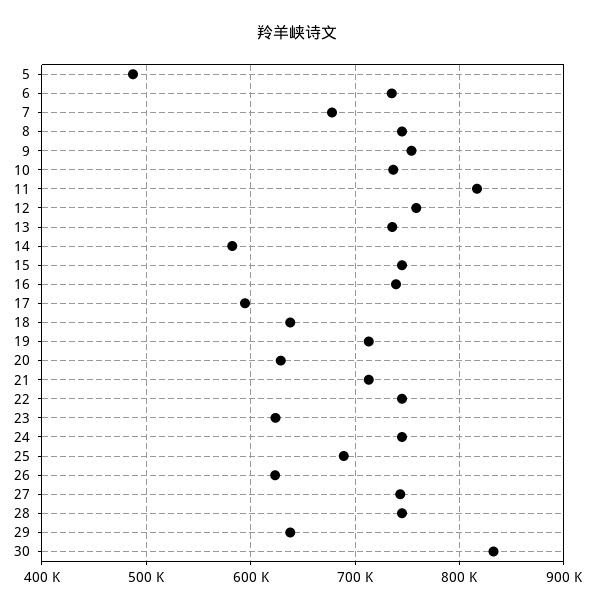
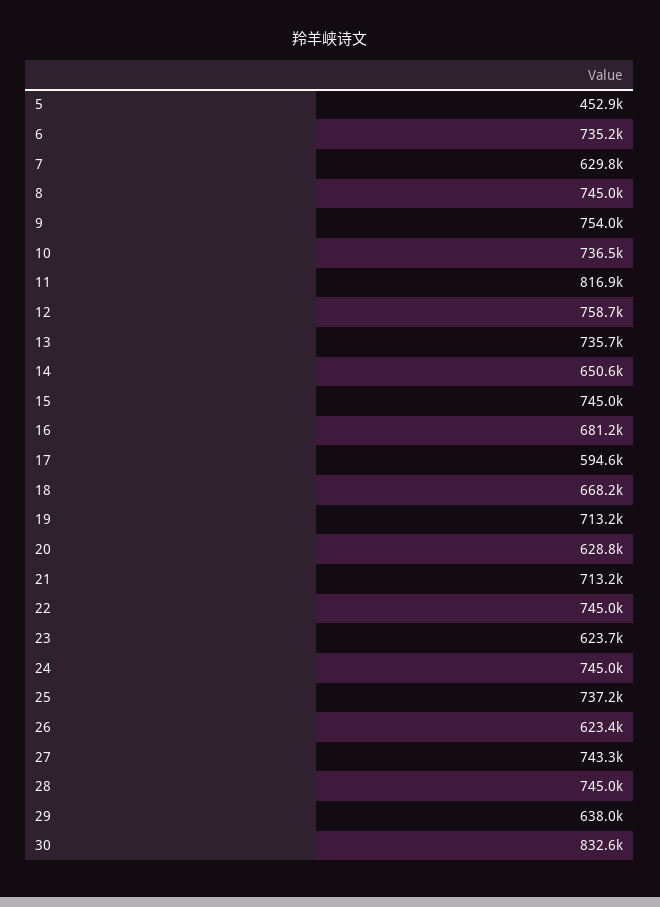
  {
-   "5": 490000,
+   "5": 452900,
    "6": 735200,
-   "7": 680000,
+   "7": 629800,
    "8": 745000,
    "9": 754000,
    "10": 736500,
    "11": 816900,
    "12": 758700,
    "13": 735700,
-   "14": 580000,
+   "14": 650600,
    "15": 745000,
-   "16": 740000,
+   "16": 681200,
    "17": 594600,
-   "18": 640000,
+   "18": 668200,
    "19": 713200,
    "20": 628800,
    "21": 713200,
    "22": 745000,
    "23": 623700,
    "24": 745000,
-   "25": 690000,
+   "25": 737200,
    "26": 623400,
    "27": 743300,
    "28": 745000,
    "29": 638000,
    "30": 832600
  }

